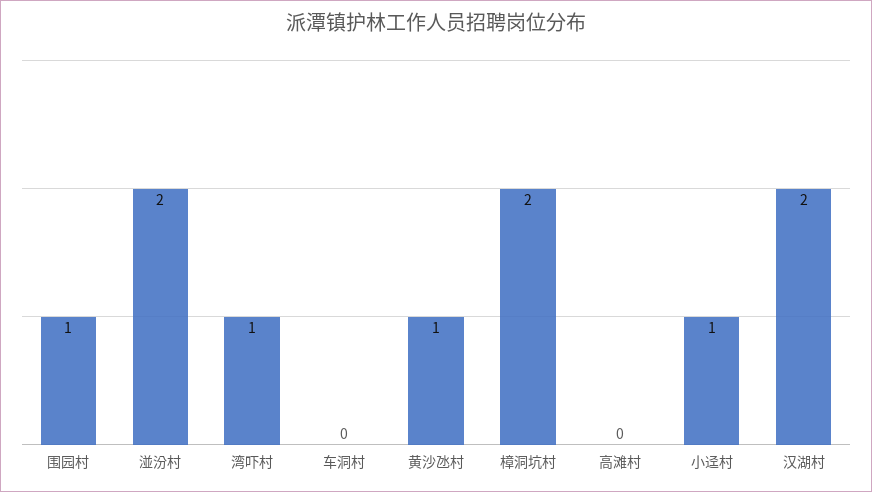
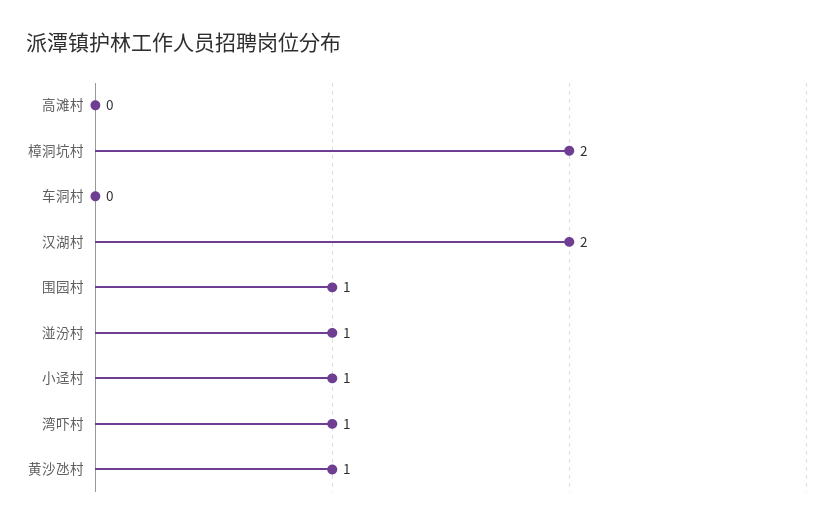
  {
    "围园村": 1,
-   "湴汾村": 2,
+   "湴汾村": 1,
    "湾吓村": 1,
    "车洞村": 0,
    "黄沙氹村": 1,
    "樟洞坑村": 2,
    "高滩村": 0,
    "小迳村": 1,
    "汉湖村": 2
  }

